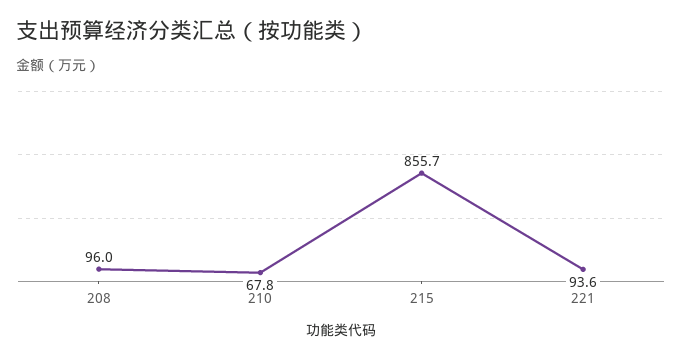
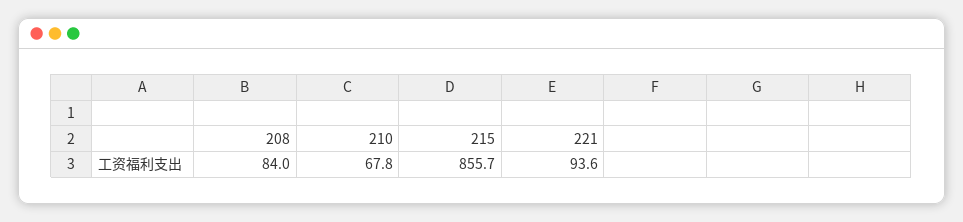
  {
-   "208": 96,
+   "208": 84,
    "210": 67.8,
    "215": 855.7,
    "221": 93.6
  }

